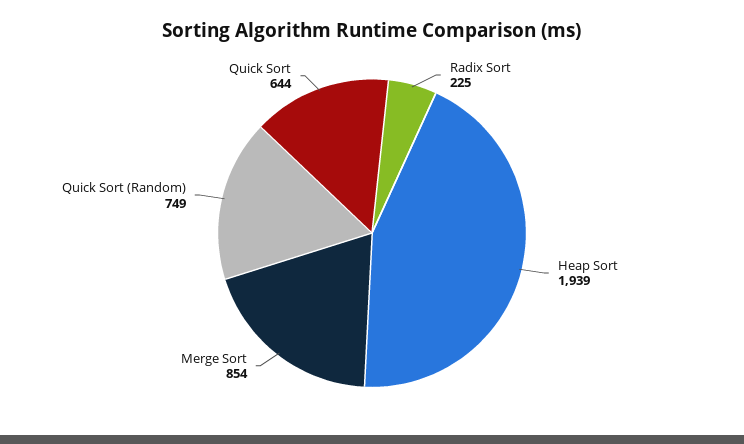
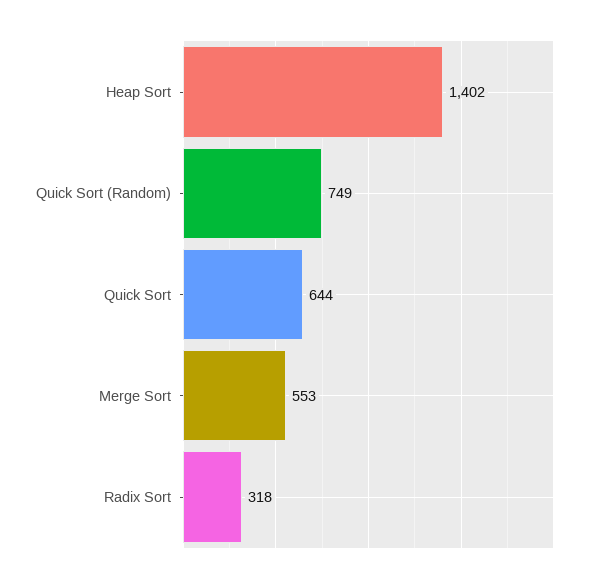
  {
-   "Radix Sort": 225,
+   "Radix Sort": 318,
-   "Heap Sort": 1939,
+   "Heap Sort": 1402,
-   "Merge Sort": 854,
+   "Merge Sort": 553,
    "Quick Sort (Random)": 749,
    "Quick Sort": 644
  }

